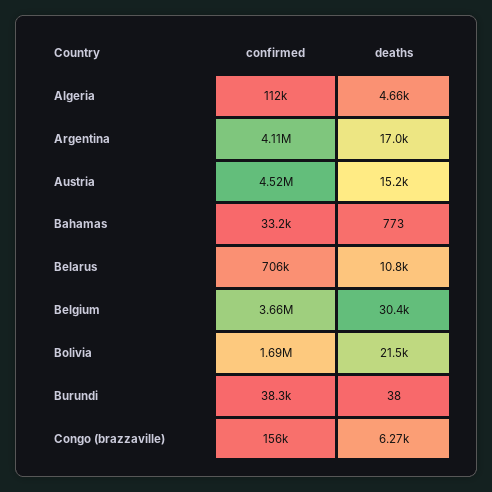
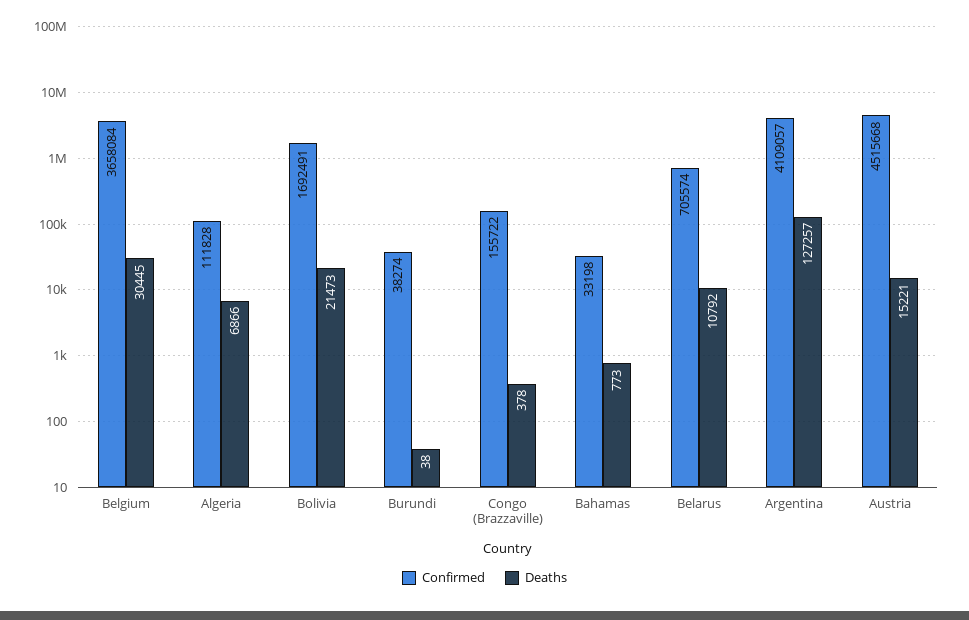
  {
    "confirmed": {
      "Algeria": 111828,
      "Argentina": 4109057,
      "Austria": 4515668,
      "Bahamas": 33198,
      "Belarus": 705574,
      "Belgium": 3658084,
      "Bolivia": 1692491,
      "Burundi": 38274,
      "Congo (brazzaville)": 155722
    },
    "deaths": {
-     "Algeria": 4660,
+     "Algeria": 6866,
-     "Argentina": 17000,
+     "Argentina": 127257,
      "Austria": 15221,
      "Bahamas": 773,
      "Belarus": 10792,
      "Belgium": 30445,
      "Bolivia": 21473,
      "Burundi": 38,
-     "Congo (brazzaville)": 6270
+     "Congo (brazzaville)": 378
    }
  }

